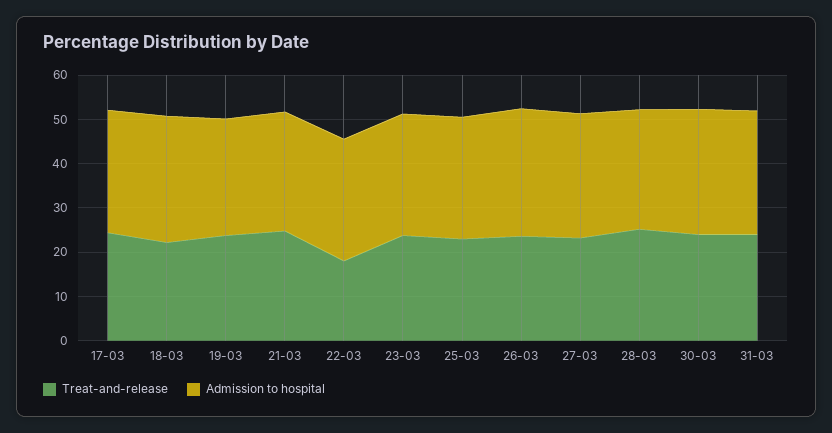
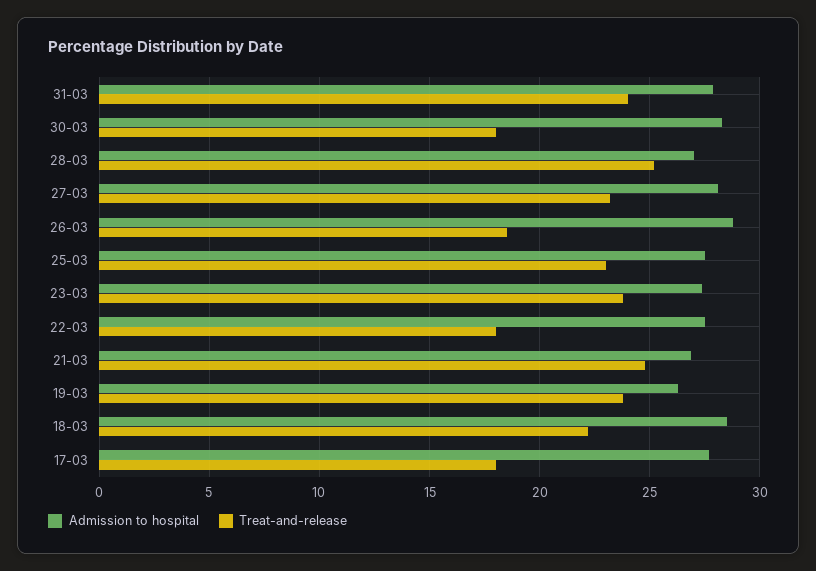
  {
    "Treat-and-release": {
-     "17-03": 24,
+     "17-03": 18,
      "18-03": 22,
      "19-03": 24,
      "21-03": 25,
      "22-03": 18,
      "23-03": 24,
      "25-03": 23,
-     "26-03": 24,
+     "26-03": 18.5,
      "27-03": 23,
      "28-03": 25,
-     "30-03": 24,
+     "30-03": 18,
      "31-03": 24
    },
    "Admission to hospital": {
      "17-03": 27.5,
      "18-03": 28.5,
      "19-03": 26.5,
      "21-03": 27,
      "22-03": 27.5,
      "23-03": 27.5,
      "25-03": 27.5,
      "26-03": 29,
      "27-03": 28,
      "28-03": 27,
      "30-03": 28.5,
      "31-03": 28
    }
  }

